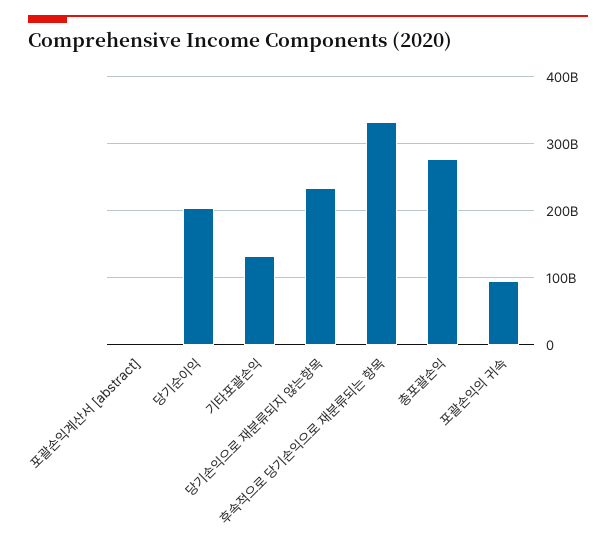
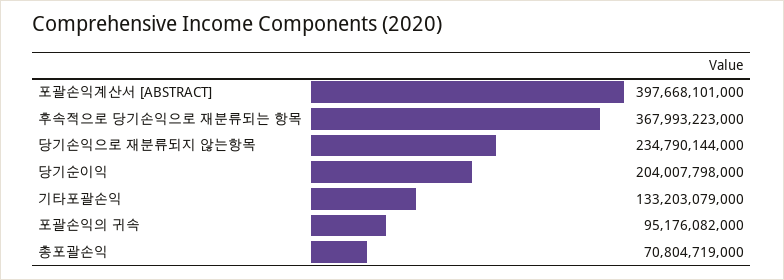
  {
-   "포괄손익계산서 [abstract]": 0,
+   "포괄손익계산서 [abstract]": 397668101000,
    "당기순이익": 204007798000,
    "기타포괄손익": 133203079000,
    "당기손익으로 재분류되지 않는항목": 234790144000,
-   "후속적으로 당기손익으로 재분류되는 항목": 330000000000,
+   "후속적으로 당기손익으로 재분류되는 항목": 367993223000,
-   "총포괄손익": 280000000000,
+   "총포괄손익": 70804719000,
    "포괄손익의 귀속": 95176082000
  }

